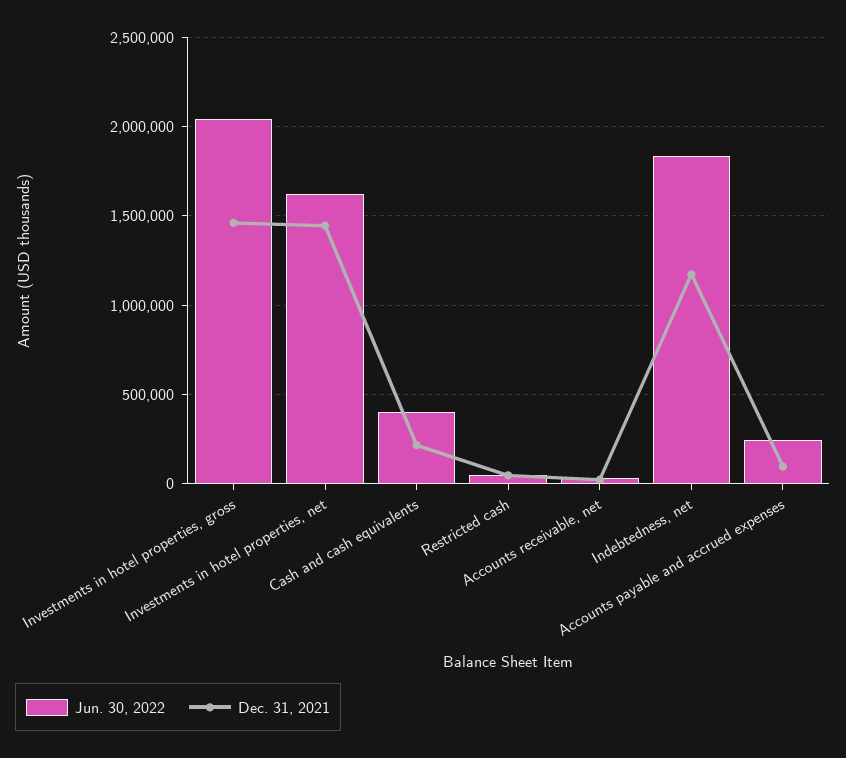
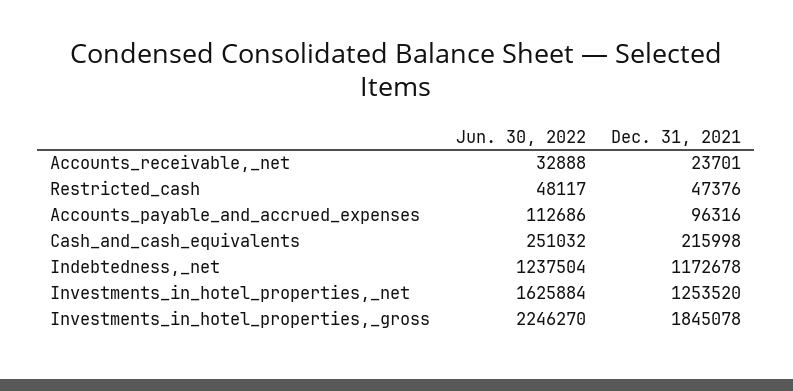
  {
    "Jun. 30, 2022": {
-     "Investments in hotel properties, gross": 2050000,
+     "Investments in hotel properties, gross": 2246270,
      "Investments in hotel properties, net": 1625884,
-     "Cash and cash equivalents": 400000,
+     "Cash and cash equivalents": 251032,
      "Restricted cash": 48117,
      "Accounts receivable, net": 32888,
-     "Indebtedness, net": 1850000,
+     "Indebtedness, net": 1237504,
-     "Accounts payable and accrued expenses": 250000
+     "Accounts payable and accrued expenses": 112686
    },
    "Dec. 31, 2021": {
-     "Investments in hotel properties, gross": 1450000,
+     "Investments in hotel properties, gross": 1845078,
-     "Investments in hotel properties, net": 1450000,
+     "Investments in hotel properties, net": 1253520,
      "Cash and cash equivalents": 215998,
      "Restricted cash": 47376,
      "Accounts receivable, net": 23701,
      "Indebtedness, net": 1172678,
      "Accounts payable and accrued expenses": 96316
    }
  }

